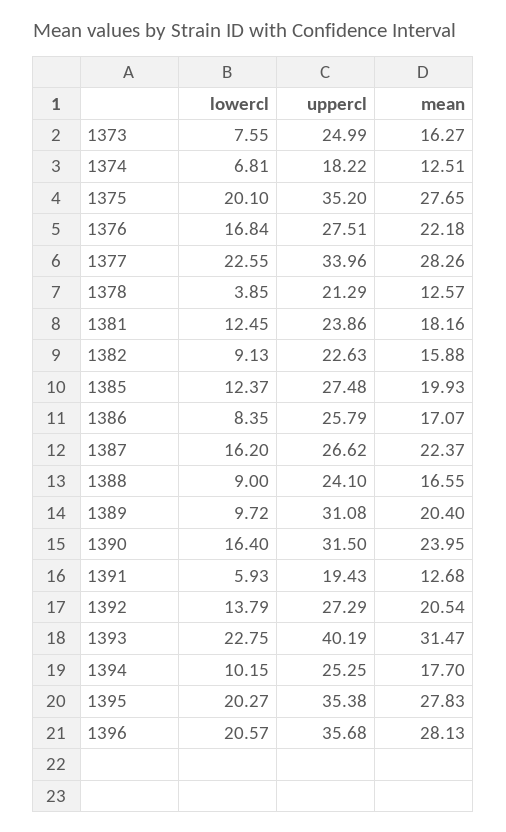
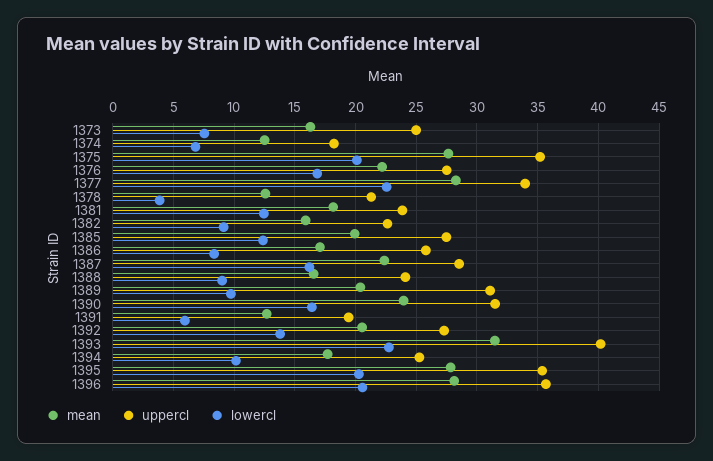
  {
    "lowercl": {
      "1373": 7.55,
      "1374": 6.81,
      "1375": 20.1,
      "1376": 16.84,
      "1377": 22.55,
      "1378": 3.85,
      "1381": 12.45,
      "1382": 9.13,
      "1385": 12.37,
      "1386": 8.35,
      "1387": 16.2,
      "1388": 9,
      "1389": 9.72,
      "1390": 16.4,
      "1391": 5.93,
      "1392": 13.79,
      "1393": 22.75,
      "1394": 10.15,
      "1395": 20.27,
      "1396": 20.57
    },
    "uppercl": {
      "1373": 24.99,
      "1374": 18.22,
      "1375": 35.2,
      "1376": 27.51,
      "1377": 33.96,
      "1378": 21.29,
      "1381": 23.86,
      "1382": 22.63,
      "1385": 27.48,
      "1386": 25.79,
-     "1387": 26.62,
+     "1387": 28.5,
      "1388": 24.1,
      "1389": 31.08,
      "1390": 31.5,
      "1391": 19.43,
      "1392": 27.29,
      "1393": 40.19,
      "1394": 25.25,
      "1395": 35.38,
      "1396": 35.68
    },
    "mean": {
      "1373": 16.27,
      "1374": 12.51,
      "1375": 27.65,
      "1376": 22.18,
      "1377": 28.26,
      "1378": 12.57,
      "1381": 18.16,
      "1382": 15.88,
      "1385": 19.93,
      "1386": 17.07,
      "1387": 22.37,
      "1388": 16.55,
      "1389": 20.4,
      "1390": 23.95,
      "1391": 12.68,
      "1392": 20.54,
      "1393": 31.47,
      "1394": 17.7,
      "1395": 27.83,
      "1396": 28.13
    }
  }

